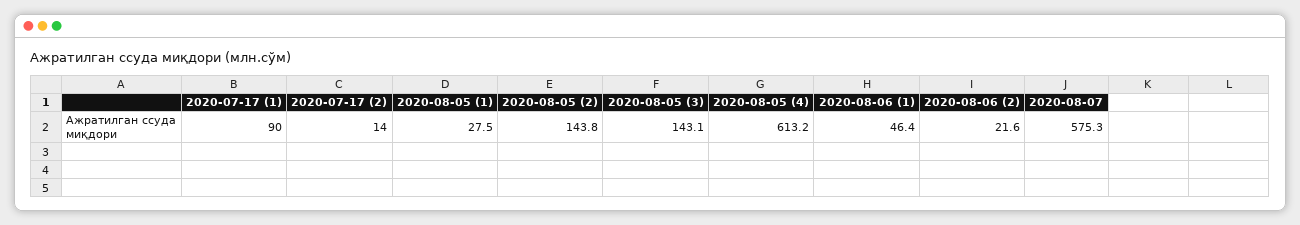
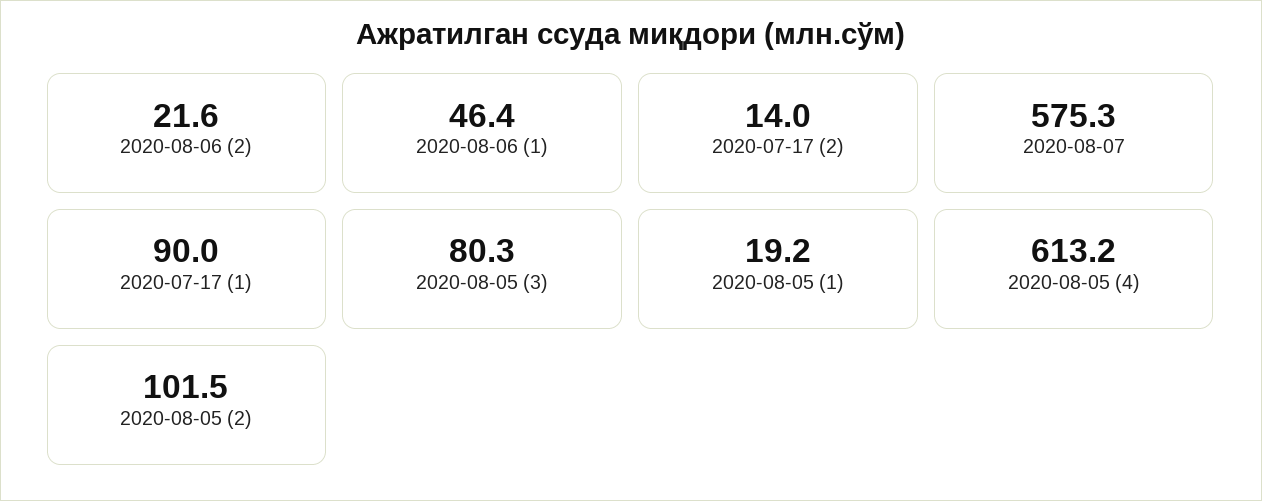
  {
    "2020-07-17 (1)": 90,
    "2020-07-17 (2)": 14,
-   "2020-08-05 (1)": 27.5,
+   "2020-08-05 (1)": 19.2,
-   "2020-08-05 (2)": 143.8,
+   "2020-08-05 (2)": 101.5,
-   "2020-08-05 (3)": 143.1,
+   "2020-08-05 (3)": 80.3,
    "2020-08-05 (4)": 613.2,
    "2020-08-06 (1)": 46.4,
    "2020-08-06 (2)": 21.6,
    "2020-08-07": 575.3
  }

